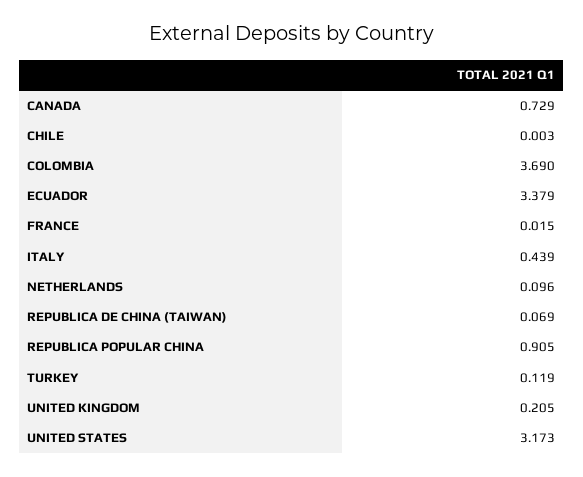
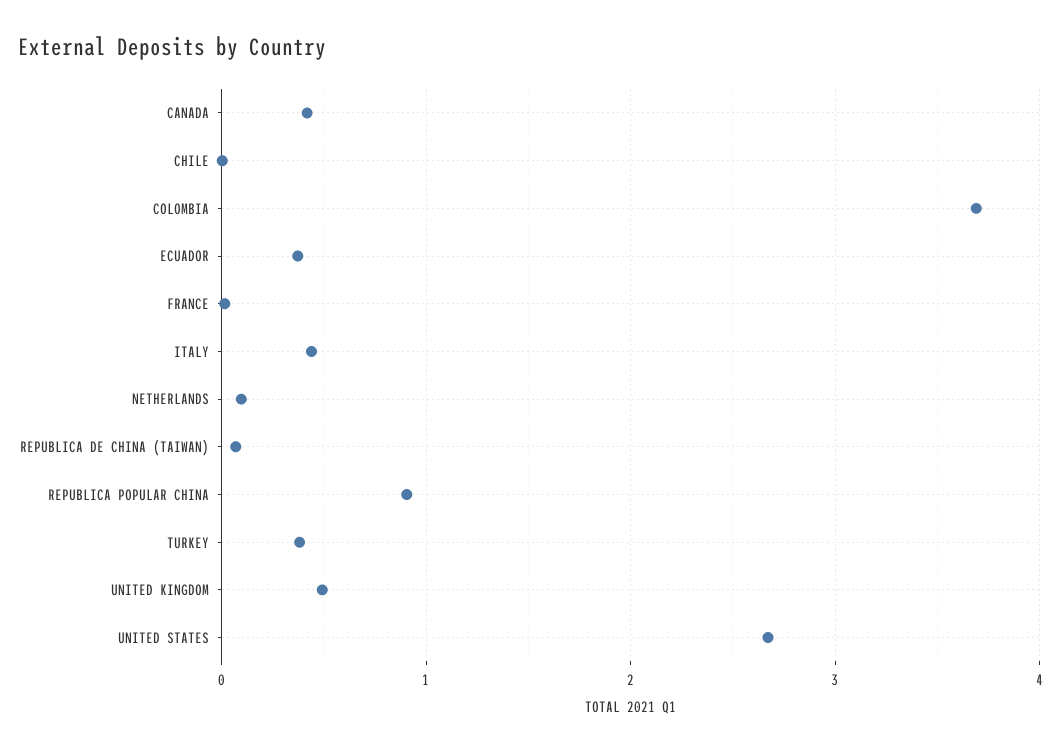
  {
-   "CANADA": 0.729,
+   "CANADA": 0.4,
    "CHILE": 0.003,
    "COLOMBIA": 3.69,
-   "ECUADOR": 3.379,
+   "ECUADOR": 0.4,
    "FRANCE": 0.015,
    "ITALY": 0.439,
    "NETHERLANDS": 0.096,
    "REPUBLICA DE CHINA (TAIWAN)": 0.069,
    "REPUBLICA POPULAR CHINA": 0.905,
-   "TURKEY": 0.119,
+   "TURKEY": 0.4,
-   "UNITED KINGDOM": 0.205,
+   "UNITED KINGDOM": 0.5,
-   "UNITED STATES": 3.173
+   "UNITED STATES": 2.7
  }

